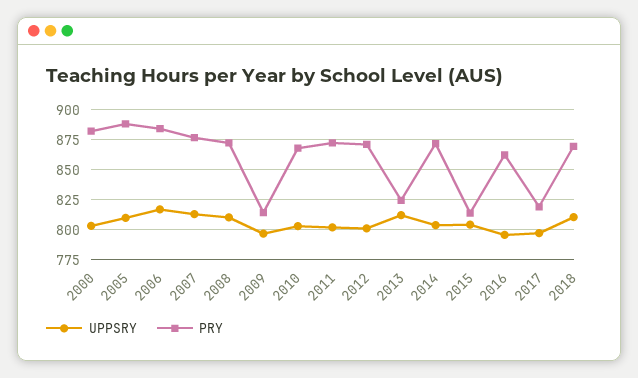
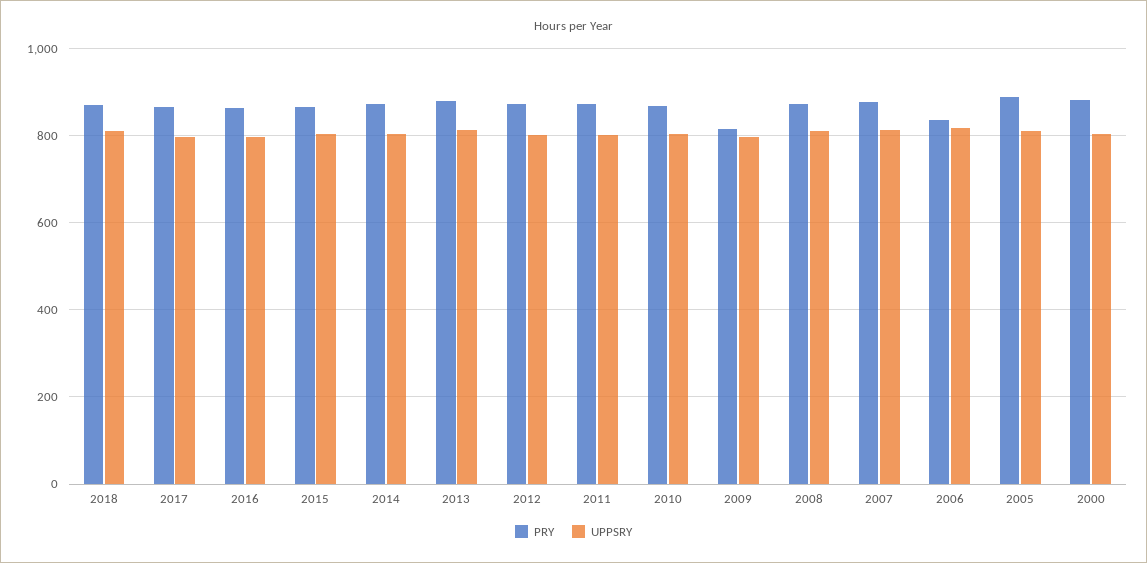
  {
    "UPPSRY": {
      "2000": 805,
      "2005": 810,
      "2006": 815,
      "2007": 815,
      "2008": 810,
      "2009": 795,
      "2010": 805,
      "2011": 800,
      "2012": 800,
      "2013": 810,
      "2014": 805,
      "2015": 805,
      "2016": 795,
      "2017": 795,
      "2018": 810
    },
    "PRY": {
      "2000": 880,
      "2005": 890,
-     "2006": 885,
+     "2006": 840,
      "2007": 875,
      "2008": 875,
      "2009": 815,
      "2010": 870,
      "2011": 875,
      "2012": 870,
-     "2013": 825,
+     "2013": 880,
      "2014": 870,
-     "2015": 815,
+     "2015": 860,
      "2016": 860,
-     "2017": 820,
+     "2017": 860,
      "2018": 870
    }
  }

